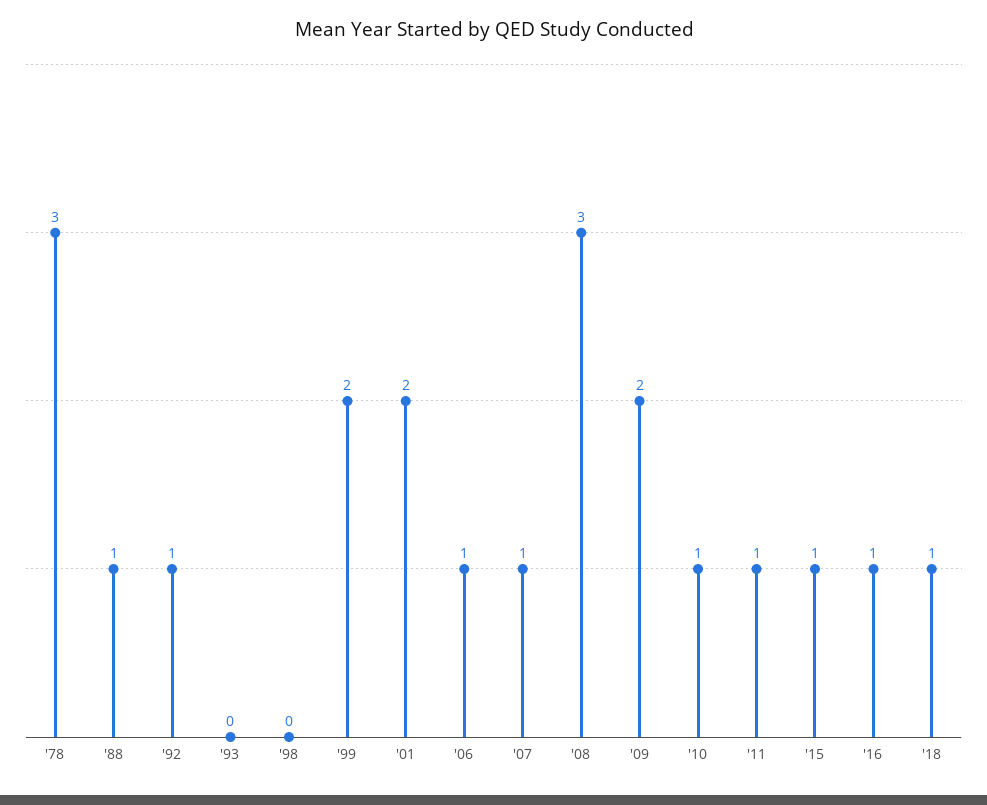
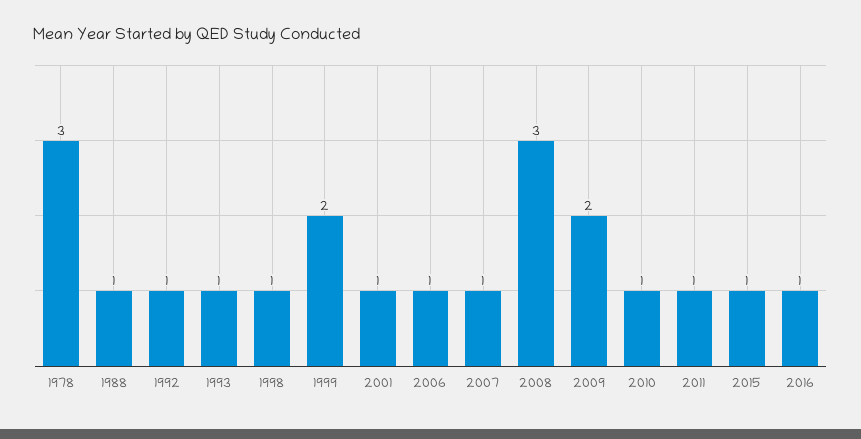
  {
    "'78": 3,
    "'88": 1,
    "'92": 1,
-   "'93": 0,
+   "'93": 1,
-   "'98": 0,
+   "'98": 1,
    "'99": 2,
-   "'01": 2,
+   "'01": 1,
    "'06": 1,
    "'07": 1,
    "'08": 3,
    "'09": 2,
    "'10": 1,
    "'11": 1,
    "'15": 1,
-   "'16": 1,
+   "'16": 1
-   "'18": 1
  }

